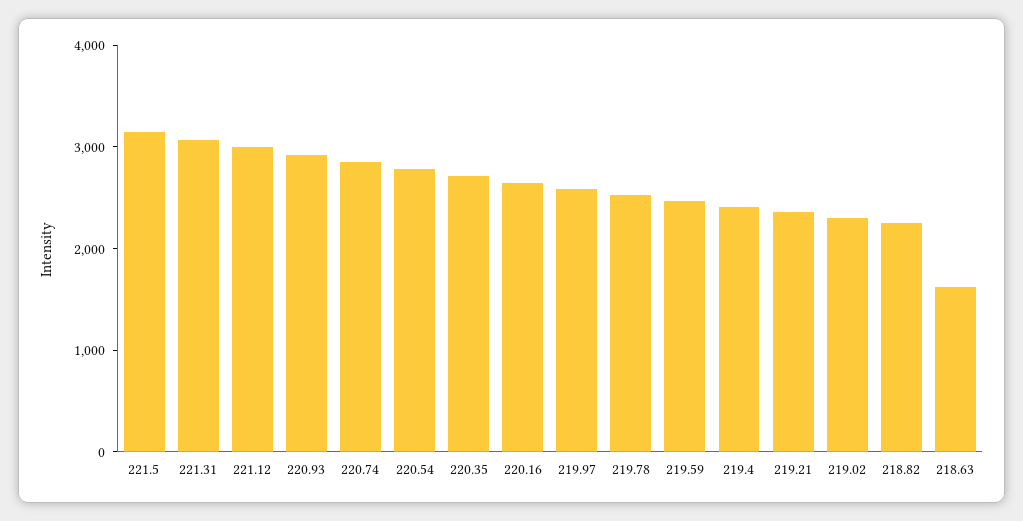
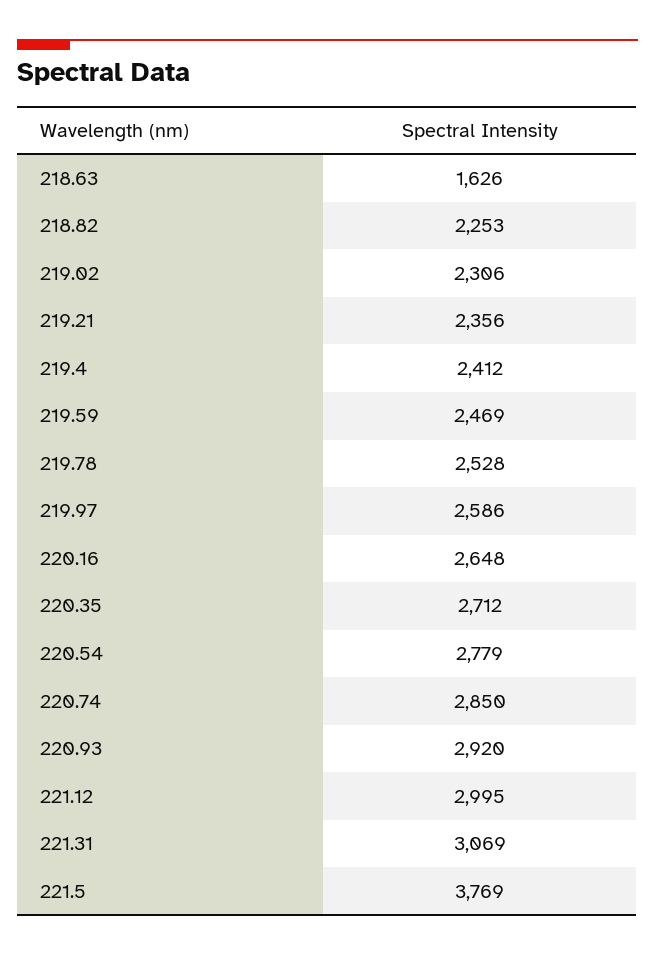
  {
-   "221.5": 3200,
+   "221.5": 3769,
    "221.31": 3069,
    "221.12": 2995,
    "220.93": 2920,
    "220.74": 2850,
    "220.54": 2779,
    "220.35": 2712,
    "220.16": 2648,
    "219.97": 2586,
    "219.78": 2528,
    "219.59": 2469,
    "219.4": 2412,
    "219.21": 2356,
    "219.02": 2306,
    "218.82": 2253,
    "218.63": 1626
  }

